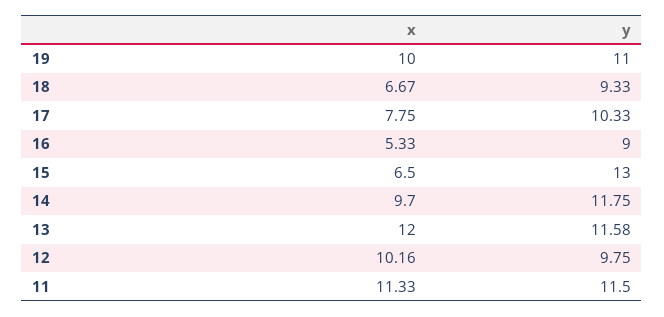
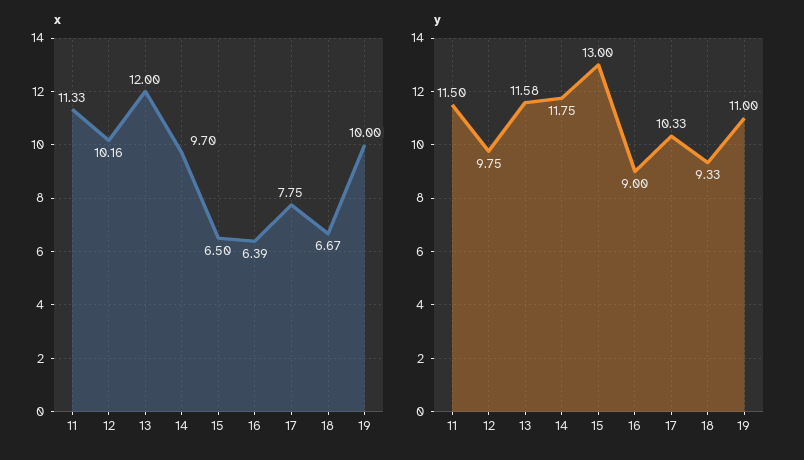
  {
    "x": {
      "19": 10,
      "18": 6.67,
      "17": 7.75,
-     "16": 5.33,
+     "16": 6.39,
      "15": 6.5,
      "14": 9.7,
      "13": 12,
      "12": 10.16,
      "11": 11.33
    },
    "y": {
      "19": 11,
      "18": 9.33,
      "17": 10.33,
      "16": 9,
      "15": 13,
      "14": 11.75,
      "13": 11.58,
      "12": 9.75,
      "11": 11.5
    }
  }

